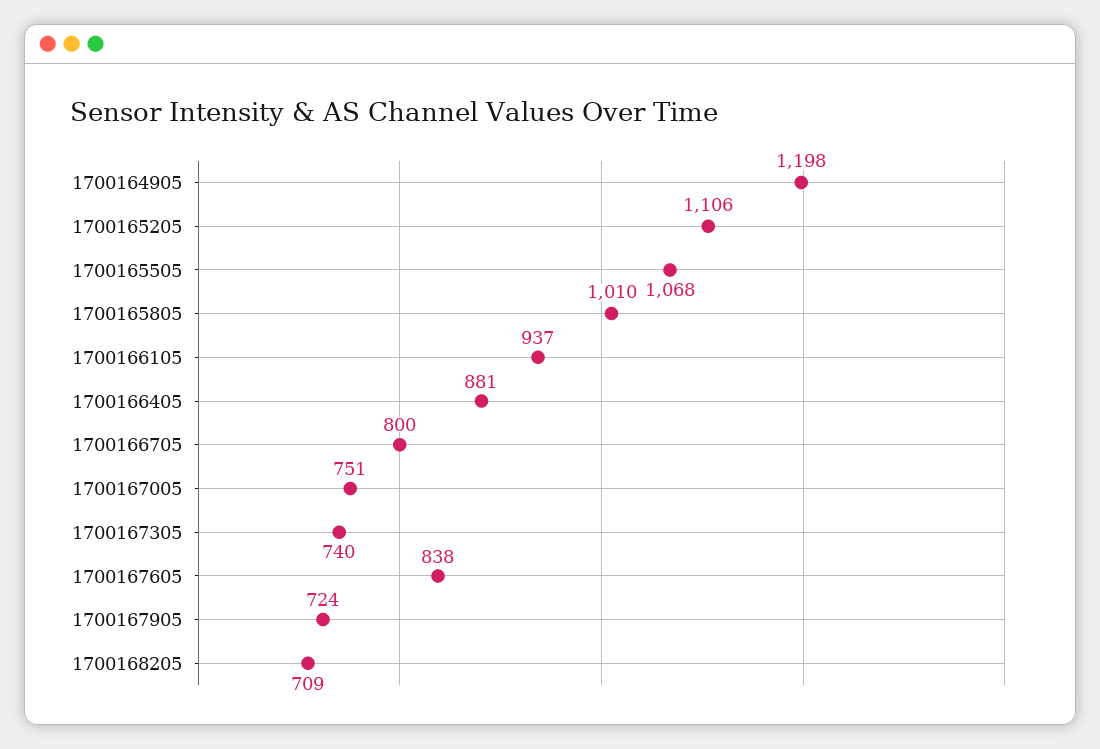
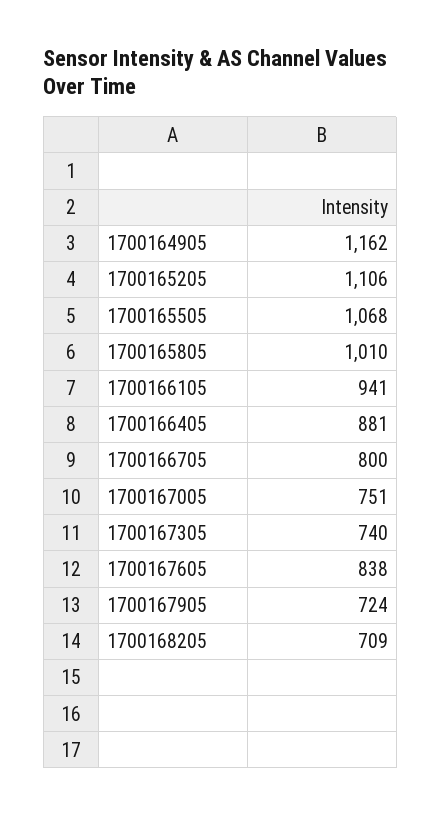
  {
-   "1700164905": 1198,
+   "1700164905": 1162,
    "1700165205": 1106,
    "1700165505": 1068,
    "1700165805": 1010,
-   "1700166105": 937,
+   "1700166105": 941,
    "1700166405": 881,
    "1700166705": 800,
    "1700167005": 751,
    "1700167305": 740,
    "1700167605": 838,
    "1700167905": 724,
    "1700168205": 709
  }

